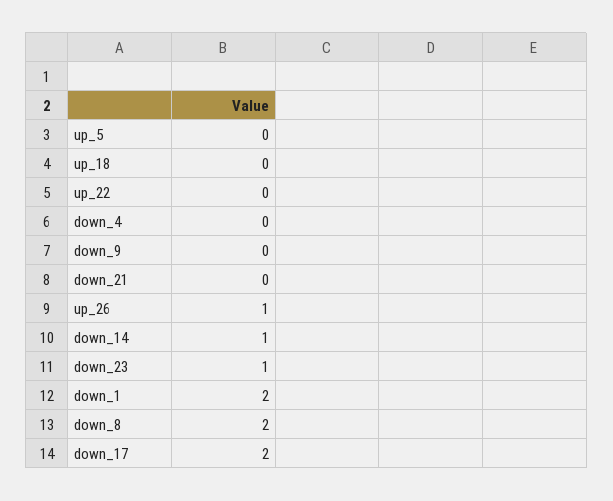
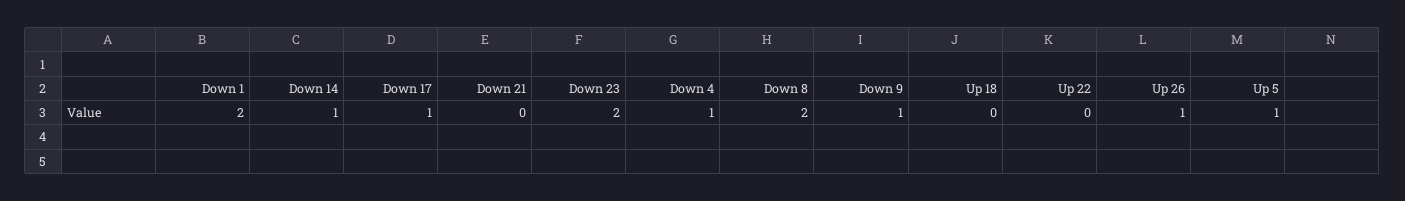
  {
-   "up_5": 0,
+   "up_5": 1,
    "up_18": 0,
    "up_22": 0,
-   "down_4": 0,
+   "down_4": 1,
-   "down_9": 0,
+   "down_9": 1,
    "down_21": 0,
    "up_26": 1,
    "down_14": 1,
-   "down_23": 1,
+   "down_23": 2,
    "down_1": 2,
    "down_8": 2,
-   "down_17": 2
+   "down_17": 1
  }

